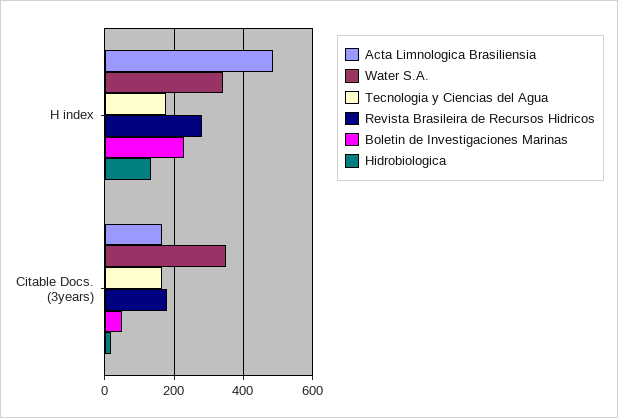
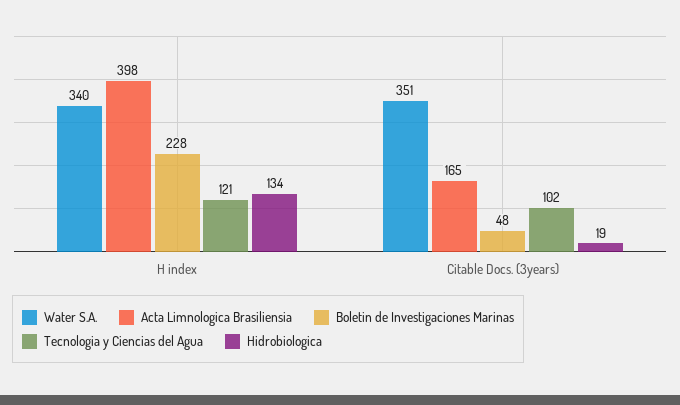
  {
    "Acta Limnologica Brasiliensia": {
-     "H index": 480,
+     "H index": 398,
      "Citable Docs. (3years)": 165
    },
    "Water S.A.": {
      "H index": 340,
      "Citable Docs. (3years)": 351
    },
    "Tecnologia y Ciencias del Agua": {
-     "H index": 180,
+     "H index": 121,
-     "Citable Docs. (3years)": 160
+     "Citable Docs. (3years)": 102
    },
-   "Revista Brasileira de Recursos Hidricos": {
-     "H index": 280,
-     "Citable Docs. (3years)": 180
-   },
    "Boletin de Investigaciones Marinas": {
      "H index": 228,
      "Citable Docs. (3years)": 48
    },
    "Hidrobiologica": {
      "H index": 134,
      "Citable Docs. (3years)": 19
    }
  }

